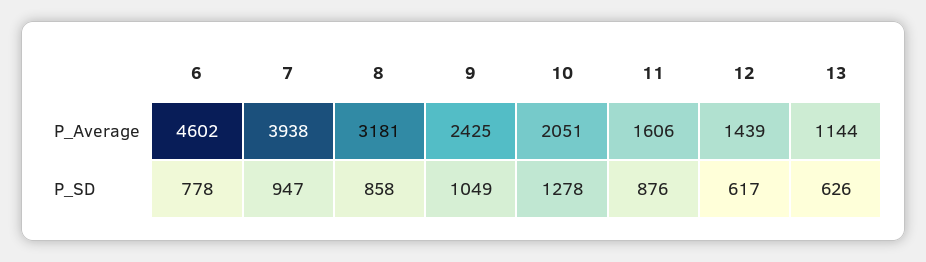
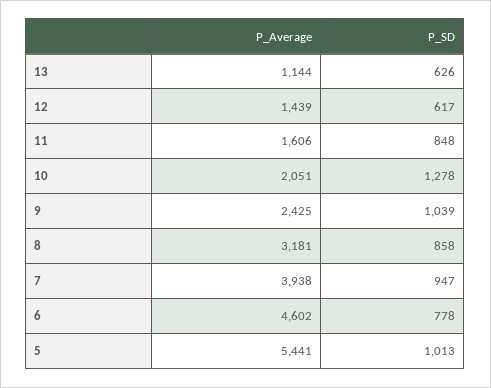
  {
    "6": {
      "P_Average": 4602,
      "P_SD": 778
    },
    "7": {
      "P_Average": 3938,
      "P_SD": 947
    },
    "8": {
      "P_Average": 3181,
      "P_SD": 858
    },
    "9": {
      "P_Average": 2425,
-     "P_SD": 1049
+     "P_SD": 1039
    },
    "10": {
      "P_Average": 2051,
      "P_SD": 1278
    },
    "11": {
      "P_Average": 1606,
-     "P_SD": 876
+     "P_SD": 848
    },
    "12": {
      "P_Average": 1439,
      "P_SD": 617
    },
    "13": {
      "P_Average": 1144,
      "P_SD": 626
-   }
+   },
+   "5": {
+     "P_Average": 5441,
+     "P_SD": 1013
+   }
  }

